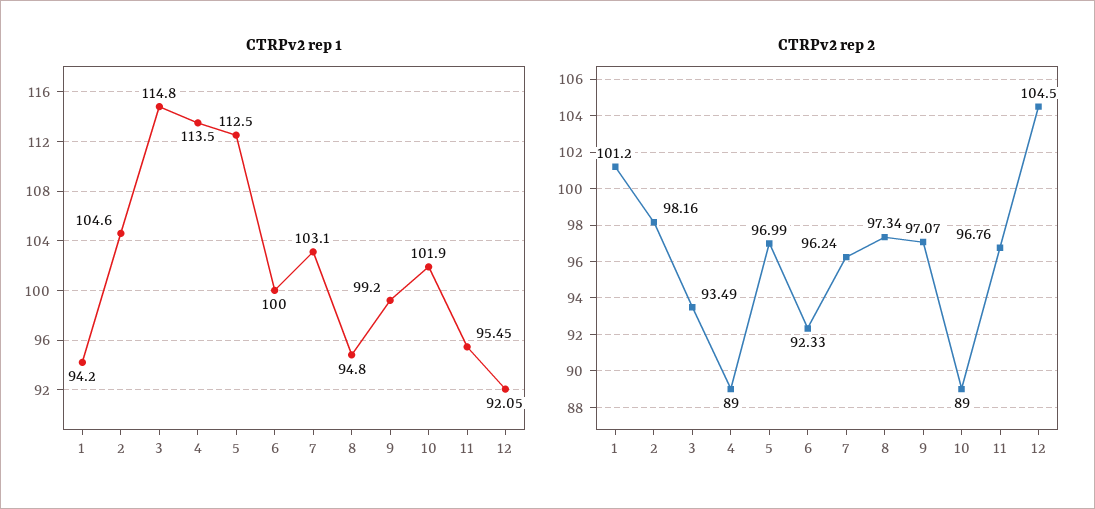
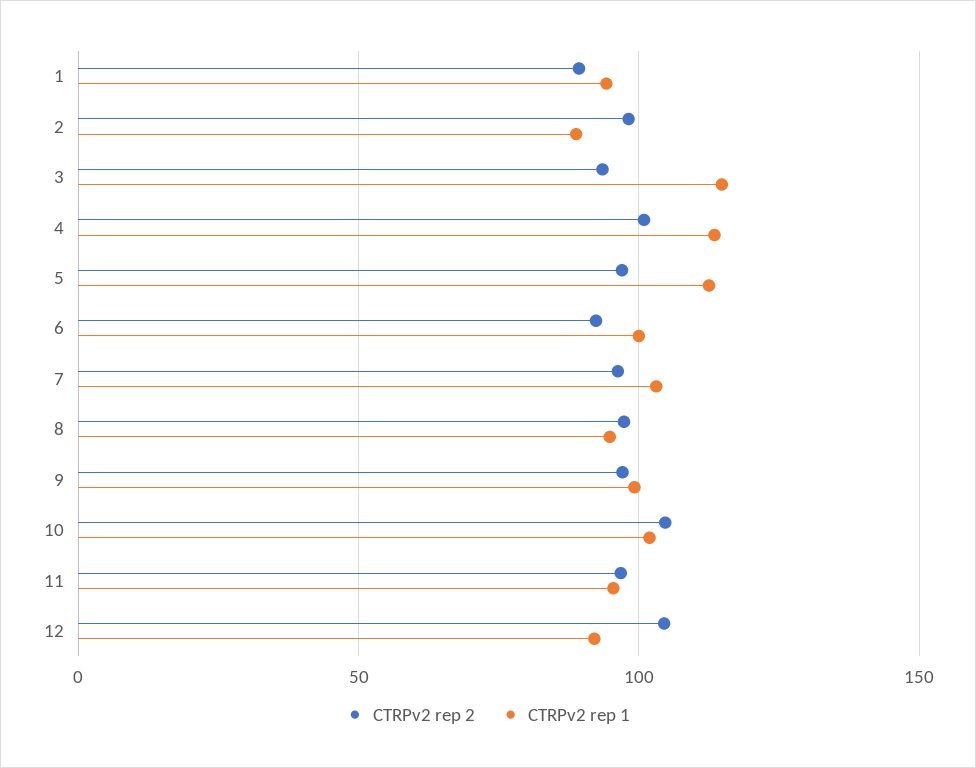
  {
    "CTRPv2 rep 1": {
      "1": 94.2,
-     "2": 104.6,
+     "2": 90,
      "3": 114.8,
      "4": 113.5,
      "5": 112.5,
      "6": 100,
      "7": 103.1,
      "8": 94.8,
      "9": 99.2,
      "10": 101.9,
      "11": 95.45,
      "12": 92.05
    },
    "CTRPv2 rep 2": {
-     "1": 101.2,
+     "1": 90,
      "2": 98.16,
      "3": 93.49,
-     "4": 89,
+     "4": 100,
      "5": 96.99,
      "6": 92.33,
      "7": 96.24,
      "8": 97.34,
      "9": 97.07,
-     "10": 89,
+     "10": 105,
      "11": 96.76,
      "12": 104.5
    }
  }

